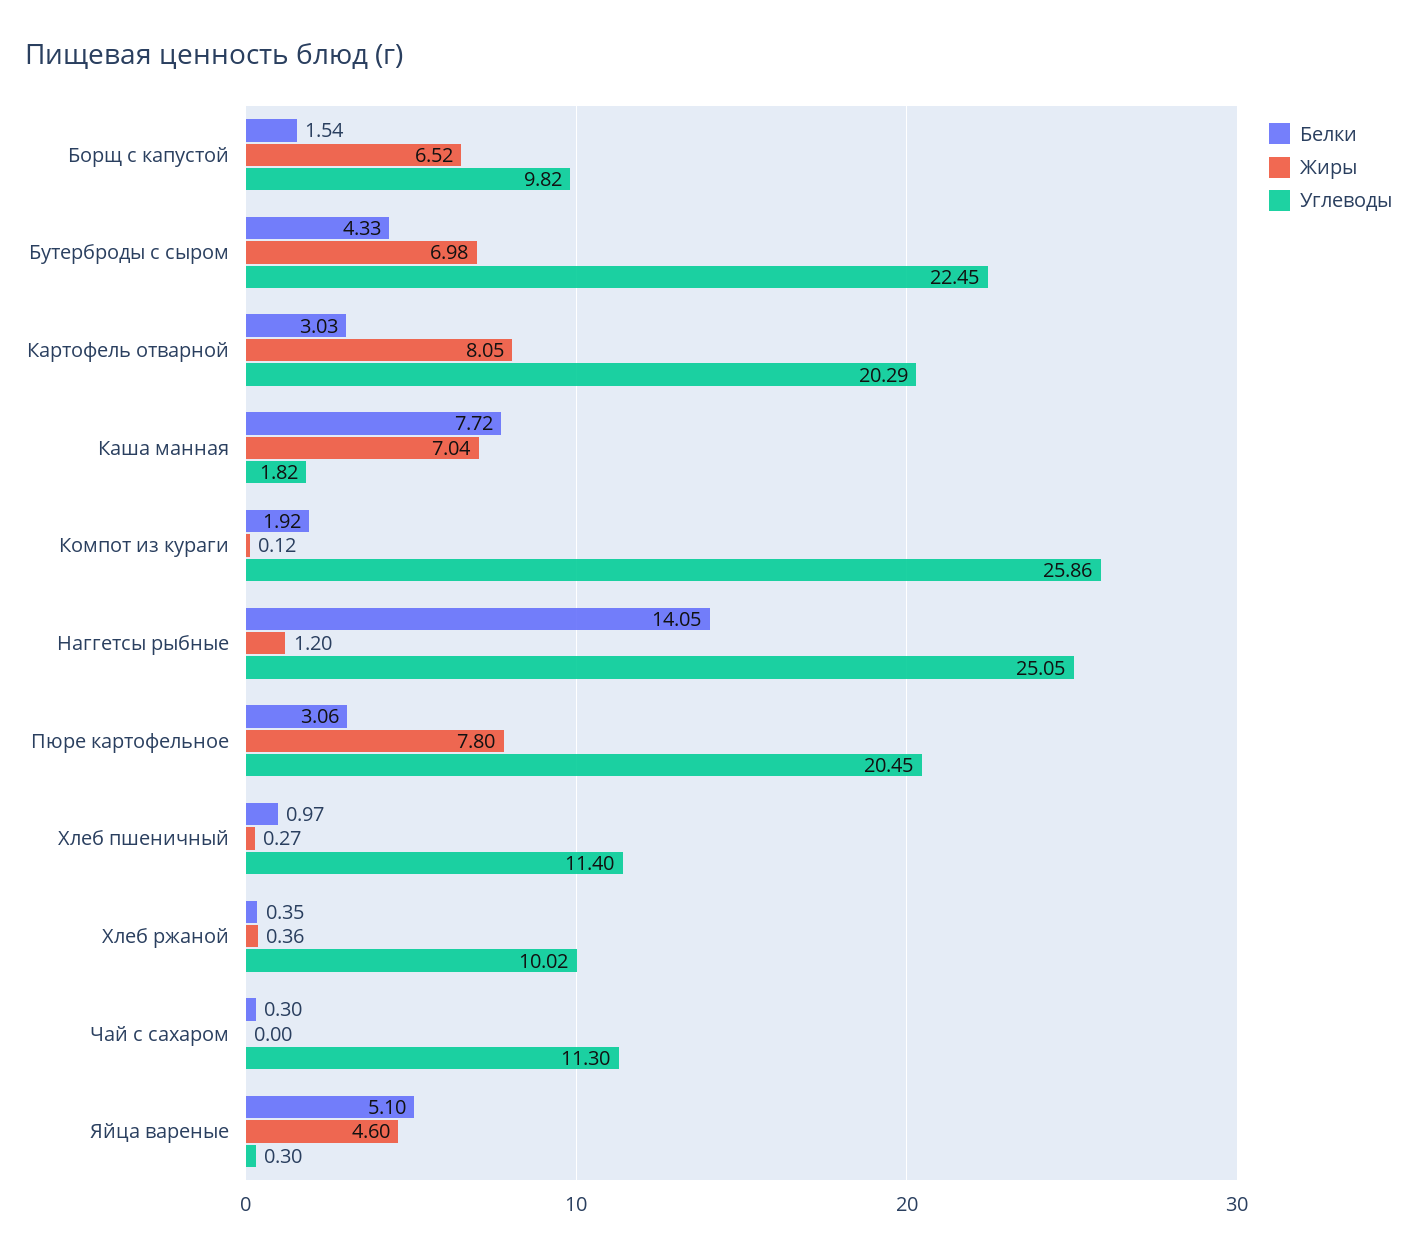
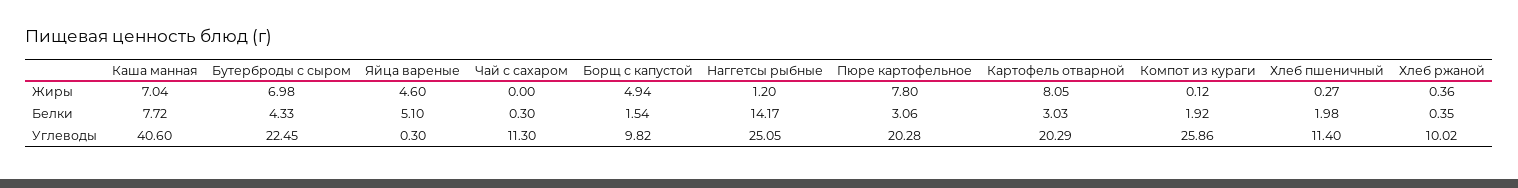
  {
    "Белки": {
      "Борщ с капустой": 1.54,
      "Бутерброды с сыром": 4.33,
      "Картофель отварной": 3.03,
      "Каша манная": 7.72,
      "Компот из кураги": 1.92,
-     "Наггетсы рыбные": 14.05,
+     "Наггетсы рыбные": 14.17,
      "Пюре картофельное": 3.06,
-     "Хлеб пшеничный": 0.97,
+     "Хлеб пшеничный": 1.98,
      "Хлеб ржаной": 0.35,
      "Чай с сахаром": 0.3,
      "Яйца вареные": 5.1
    },
    "Жиры": {
-     "Борщ с капустой": 6.52,
+     "Борщ с капустой": 4.94,
      "Бутерброды с сыром": 6.98,
      "Картофель отварной": 8.05,
      "Каша манная": 7.04,
      "Компот из кураги": 0.12,
      "Наггетсы рыбные": 1.2,
      "Пюре картофельное": 7.8,
      "Хлеб пшеничный": 0.27,
      "Хлеб ржаной": 0.36,
      "Чай с сахаром": 0,
      "Яйца вареные": 4.6
    },
    "Углеводы": {
      "Борщ с капустой": 9.82,
      "Бутерброды с сыром": 22.45,
      "Картофель отварной": 20.29,
-     "Каша манная": 1.82,
+     "Каша манная": 40.6,
      "Компот из кураги": 25.86,
      "Наггетсы рыбные": 25.05,
-     "Пюре картофельное": 20.45,
+     "Пюре картофельное": 20.28,
      "Хлеб пшеничный": 11.4,
      "Хлеб ржаной": 10.02,
      "Чай с сахаром": 11.3,
      "Яйца вареные": 0.3
    }
  }

